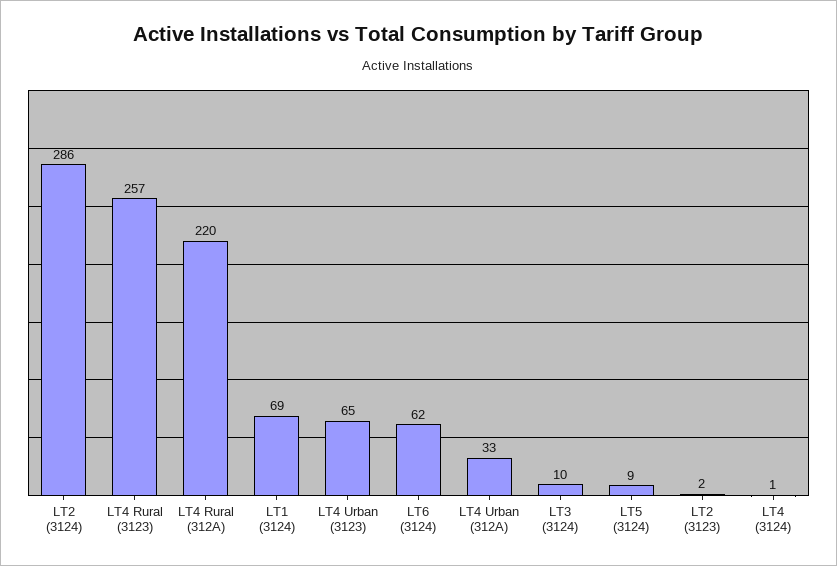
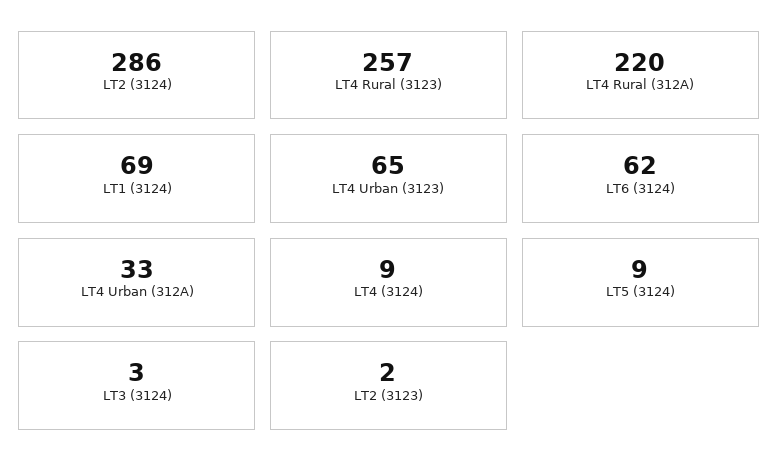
  {
    "LT2 (3124)": 286,
    "LT4 Rural (3123)": 257,
    "LT4 Rural (312A)": 220,
    "LT1 (3124)": 69,
    "LT4 Urban (3123)": 65,
    "LT6 (3124)": 62,
    "LT4 Urban (312A)": 33,
-   "LT3 (3124)": 10,
+   "LT3 (3124)": 3,
    "LT5 (3124)": 9,
    "LT2 (3123)": 2,
-   "LT4 (3124)": 1
+   "LT4 (3124)": 9
  }

